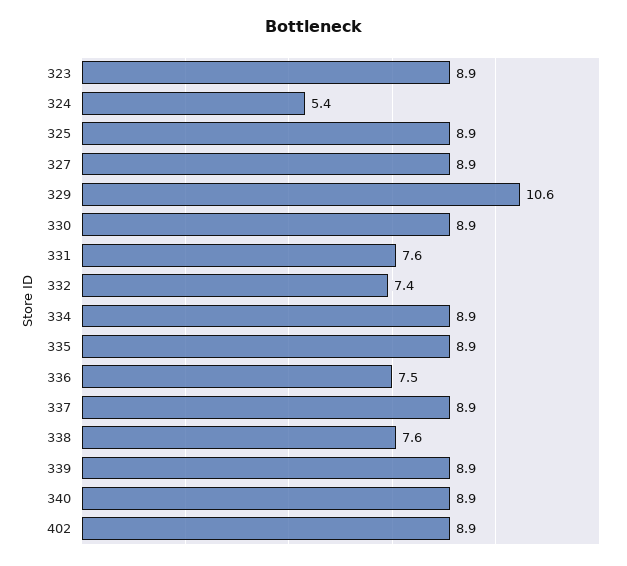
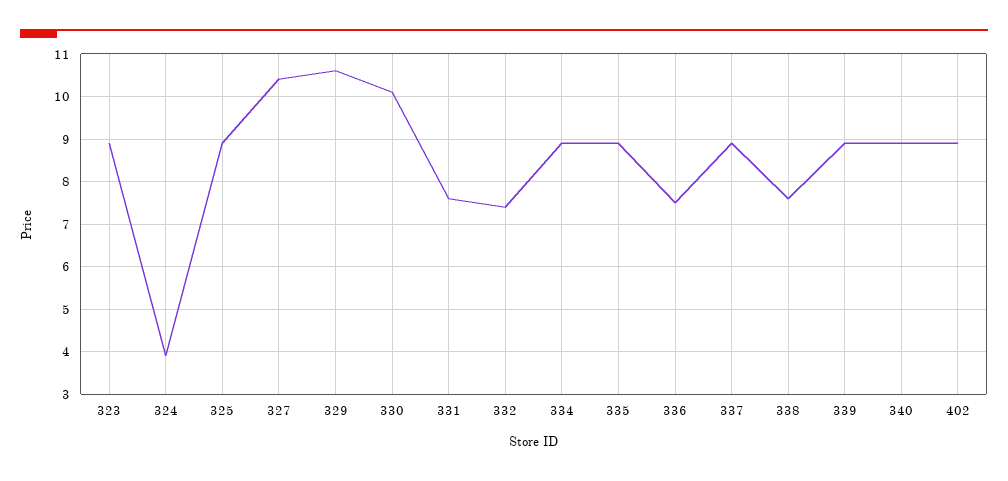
  {
    "323": 8.9,
-   "324": 5.4,
+   "324": 4,
    "325": 8.9,
-   "327": 8.9,
+   "327": 10.5,
    "329": 10.6,
-   "330": 8.9,
+   "330": 10,
    "331": 7.6,
    "332": 7.4,
    "334": 8.9,
    "335": 8.9,
    "336": 7.5,
    "337": 8.9,
    "338": 7.6,
    "339": 8.9,
    "340": 8.9,
    "402": 8.9
  }

